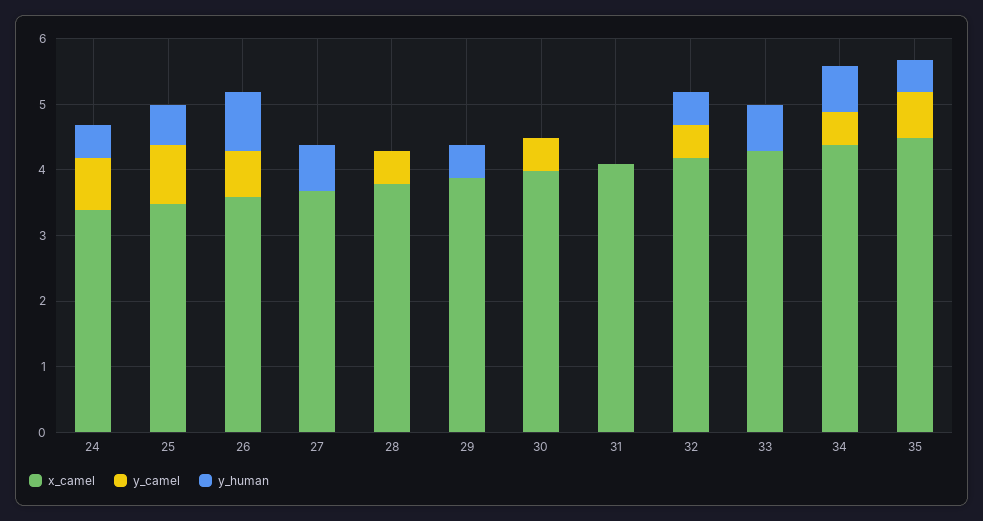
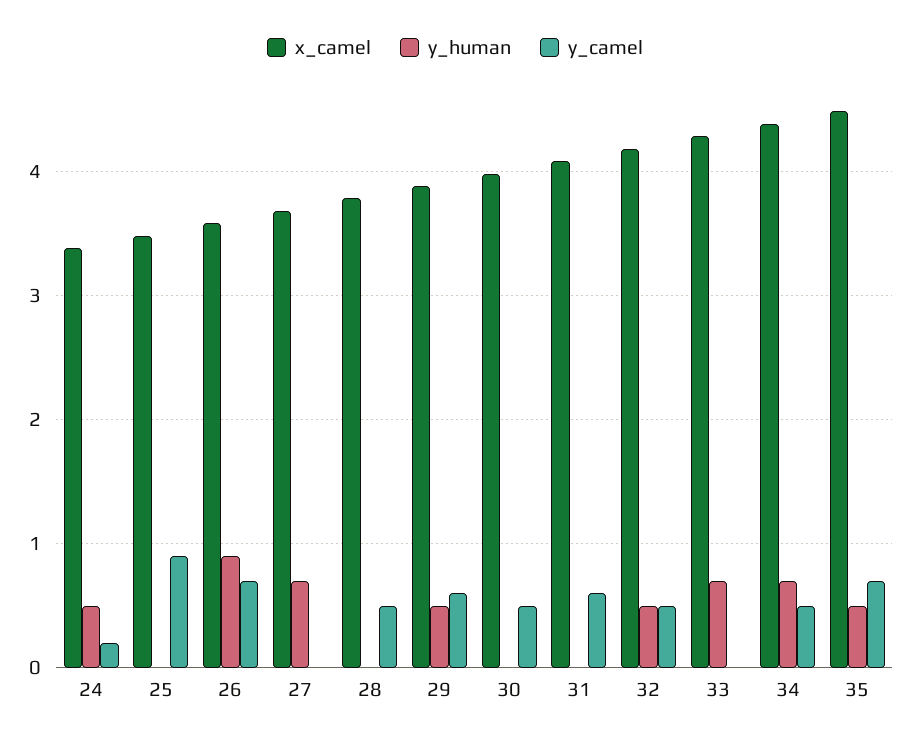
  {
    "x_camel": {
      "24": 3.4,
      "25": 3.5,
      "26": 3.6,
      "27": 3.7,
      "28": 3.8,
      "29": 3.9,
      "30": 4,
      "31": 4.1,
      "32": 4.2,
      "33": 4.3,
      "34": 4.4,
      "35": 4.5
    },
    "y_camel": {
-     "24": 0.8,
+     "24": 0.2,
      "25": 0.9,
      "26": 0.7,
      "27": 0,
      "28": 0.5,
-     "29": 0,
+     "29": 0.6,
      "30": 0.5,
-     "31": 0,
+     "31": 0.6,
      "32": 0.5,
      "33": 0,
      "34": 0.5,
      "35": 0.7
    },
    "y_human": {
      "24": 0.5,
-     "25": 0.6,
+     "25": 0,
      "26": 0.9,
      "27": 0.7,
      "28": 0,
      "29": 0.5,
      "30": 0,
      "31": 0,
      "32": 0.5,
      "33": 0.7,
      "34": 0.7,
      "35": 0.5
    }
  }

